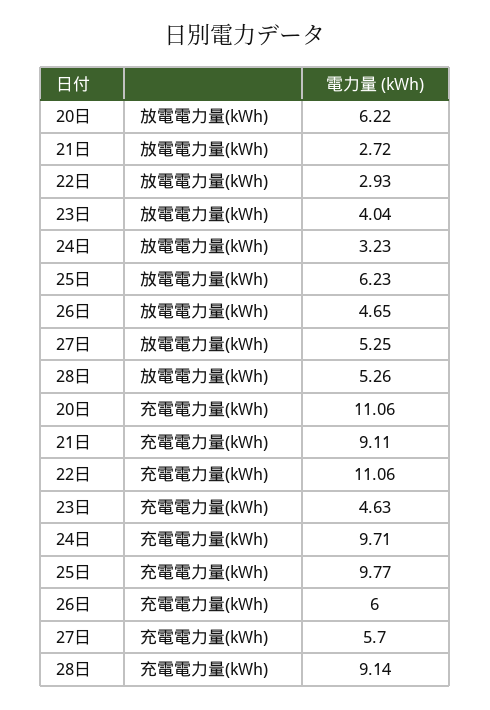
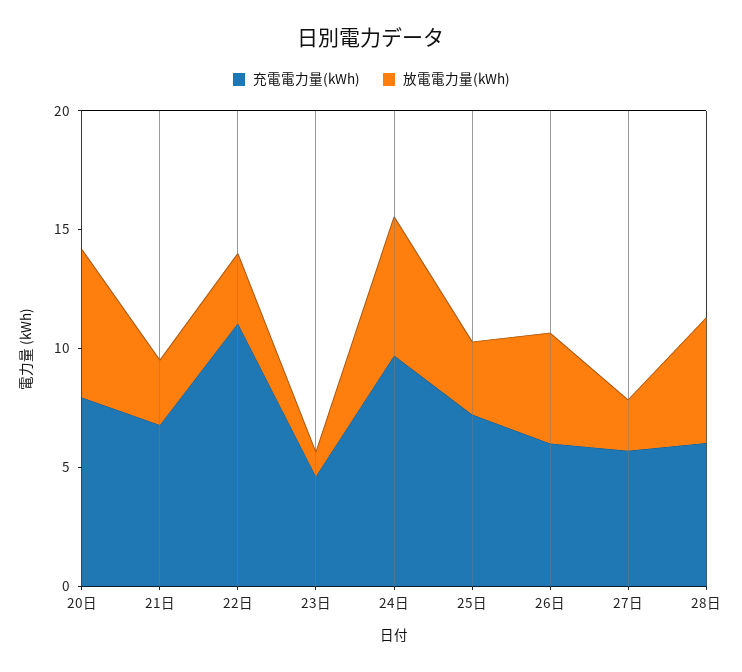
  {
    "放電電力量(kWh)": {
      "20日": 6.22,
      "21日": 2.72,
      "22日": 2.93,
-     "23日": 4.04,
+     "23日": 1,
-     "24日": 3.23,
+     "24日": 6,
-     "25日": 6.23,
+     "25日": 3,
      "26日": 4.65,
-     "27日": 5.25,
+     "27日": 2,
      "28日": 5.26
    },
    "充電電力量(kWh)": {
-     "20日": 11.06,
+     "20日": 8,
-     "21日": 9.11,
+     "21日": 7,
      "22日": 11.06,
      "23日": 4.63,
      "24日": 9.71,
-     "25日": 9.77,
+     "25日": 7,
      "26日": 6,
      "27日": 5.7,
-     "28日": 9.14
+     "28日": 6
    }
  }

